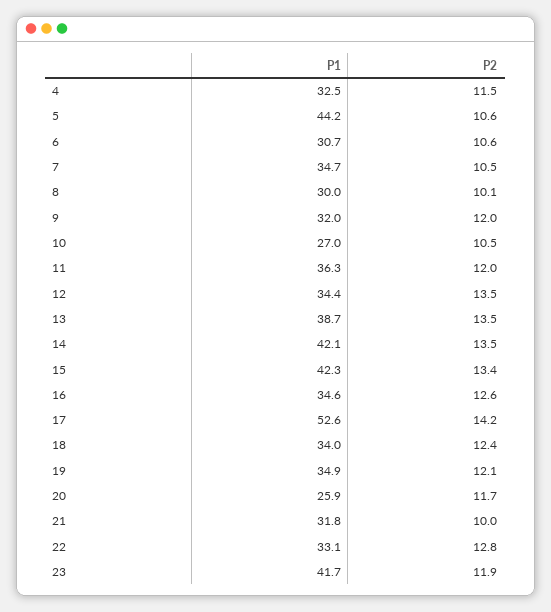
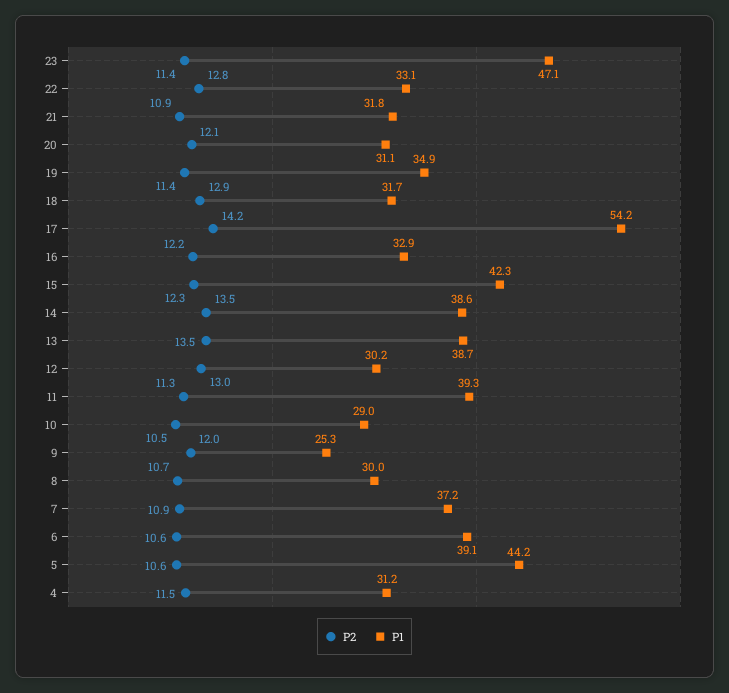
  {
    "P1": {
-     "4": 32.5,
+     "4": 31.2,
      "5": 44.2,
-     "6": 30.7,
+     "6": 39.1,
-     "7": 34.7,
+     "7": 37.2,
      "8": 30,
-     "9": 32,
+     "9": 25.3,
-     "10": 27,
+     "10": 29,
-     "11": 36.3,
+     "11": 39.3,
-     "12": 34.4,
+     "12": 30.2,
      "13": 38.7,
-     "14": 42.1,
+     "14": 38.6,
      "15": 42.3,
-     "16": 34.6,
+     "16": 32.9,
-     "17": 52.6,
+     "17": 54.2,
-     "18": 34,
+     "18": 31.7,
      "19": 34.9,
-     "20": 25.9,
+     "20": 31.1,
      "21": 31.8,
      "22": 33.1,
-     "23": 41.7
+     "23": 47.1
    },
    "P2": {
      "4": 11.5,
      "5": 10.6,
      "6": 10.6,
-     "7": 10.5,
+     "7": 10.9,
-     "8": 10.1,
+     "8": 10.7,
      "9": 12,
      "10": 10.5,
-     "11": 12,
+     "11": 11.3,
-     "12": 13.5,
+     "12": 13,
      "13": 13.5,
      "14": 13.5,
-     "15": 13.4,
+     "15": 12.3,
-     "16": 12.6,
+     "16": 12.2,
      "17": 14.2,
-     "18": 12.4,
+     "18": 12.9,
-     "19": 12.1,
+     "19": 11.4,
-     "20": 11.7,
+     "20": 12.1,
-     "21": 10,
+     "21": 10.9,
      "22": 12.8,
-     "23": 11.9
+     "23": 11.4
    }
  }

